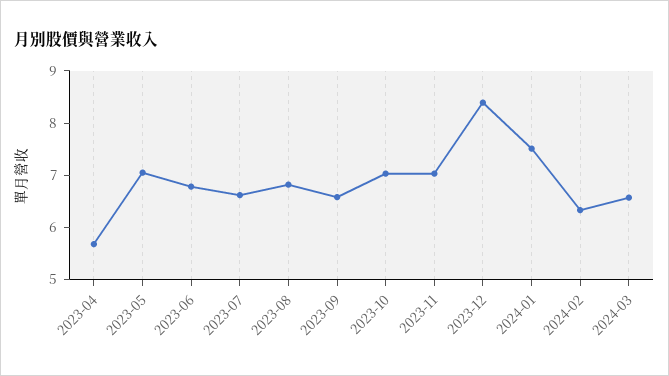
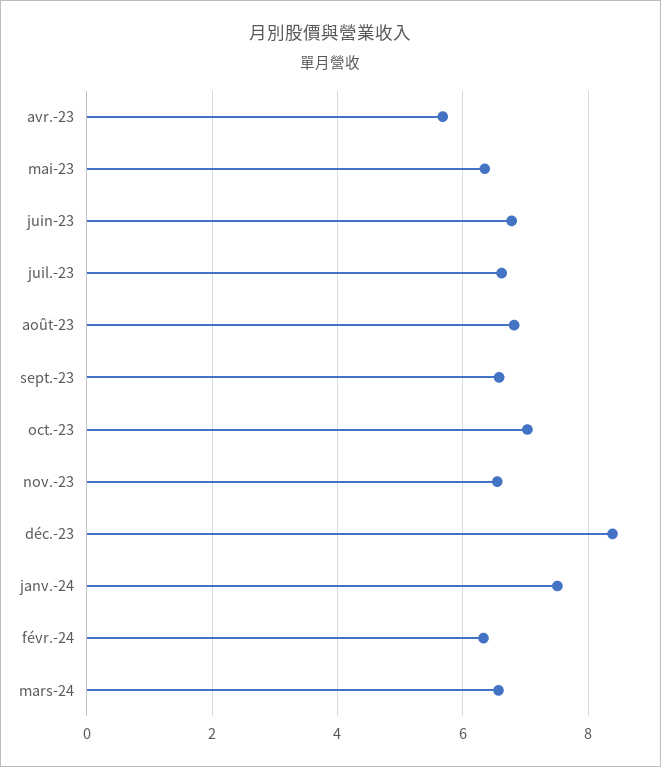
  {
    "2023-04": 5.6,
-   "2023-05": 7,
+   "2023-05": 6.4,
    "2023-06": 6.8,
    "2023-07": 6.6,
    "2023-08": 6.8,
    "2023-09": 6.6,
    "2023-10": 7,
-   "2023-11": 7,
+   "2023-11": 6.6,
    "2023-12": 8.4,
    "2024-01": 7.6,
    "2024-02": 6.4,
    "2024-03": 6.6
  }

